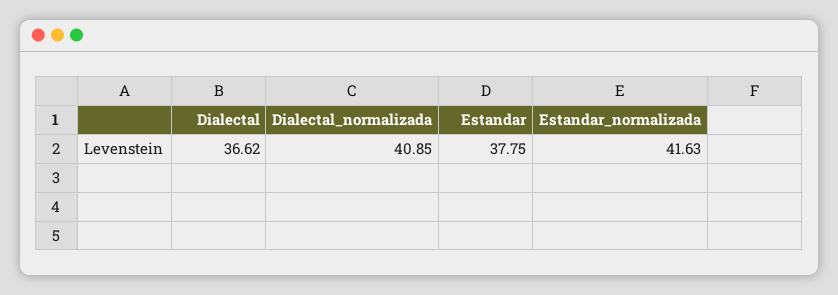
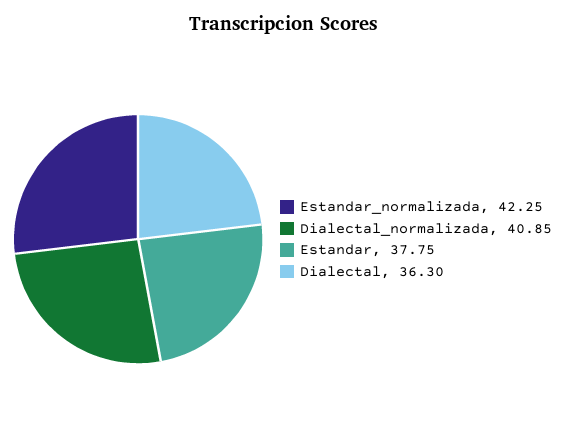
  {
-   "Dialectal": 36.62,
+   "Dialectal": 36.3,
    "Dialectal_normalizada": 40.85,
    "Estandar": 37.75,
-   "Estandar_normalizada": 41.63
+   "Estandar_normalizada": 42.25
  }

